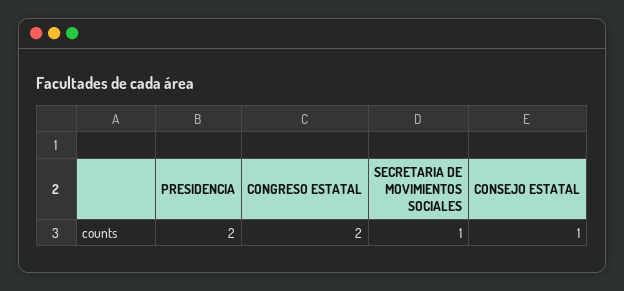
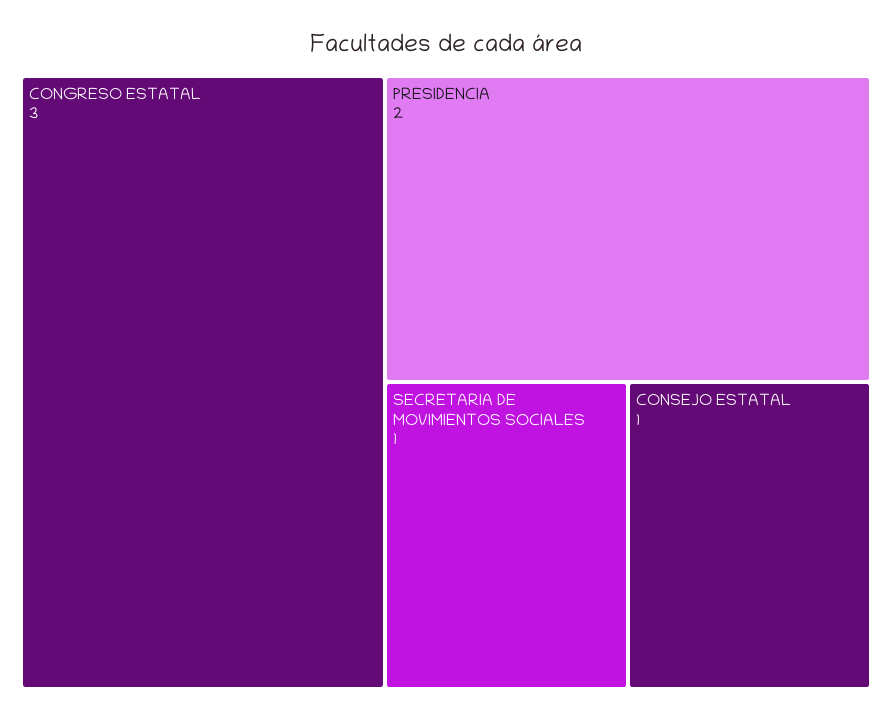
  {
    "PRESIDENCIA": 2,
-   "CONGRESO ESTATAL": 2,
+   "CONGRESO ESTATAL": 3,
    "SECRETARIA DE MOVIMIENTOS SOCIALES": 1,
    "CONSEJO ESTATAL": 1
  }

